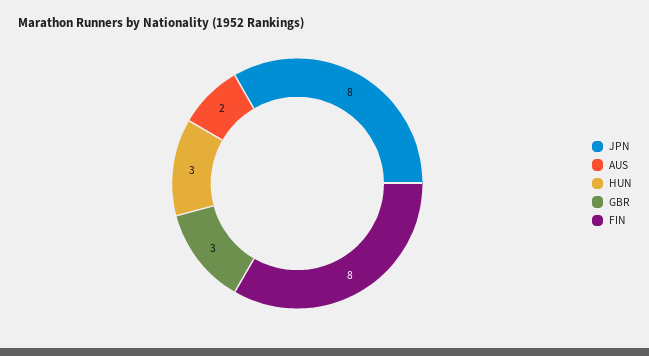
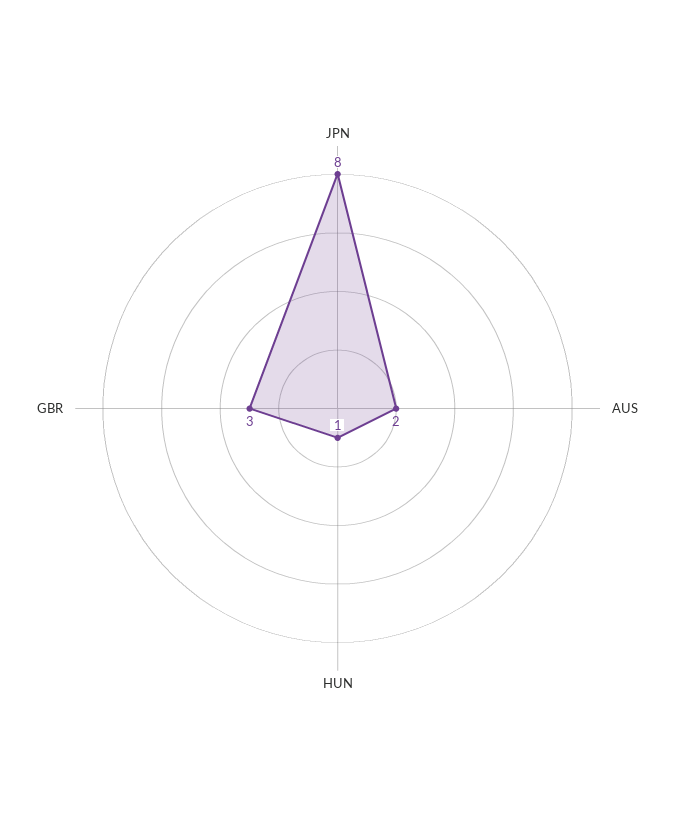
  {
    "JPN": 8,
    "AUS": 2,
-   "HUN": 3,
+   "HUN": 1,
-   "GBR": 3,
+   "GBR": 3
-   "FIN": 8
  }

